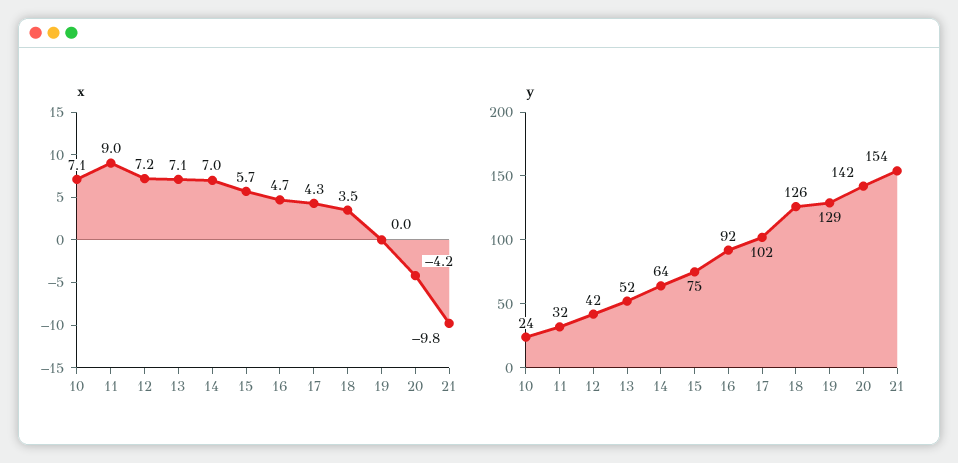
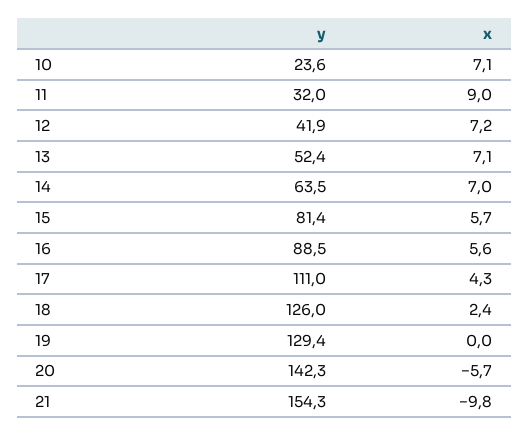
  {
    "x": {
      "10": 7.1,
      "11": 9,
      "12": 7.2,
      "13": 7.1,
      "14": 7,
      "15": 5.7,
-     "16": 4.7,
+     "16": 5.6,
      "17": 4.3,
-     "18": 3.5,
+     "18": 2.4,
      "19": 0,
-     "20": -4.2,
+     "20": -5.7,
      "21": -9.8
    },
    "y": {
      "10": 23.6,
      "11": 32,
      "12": 41.9,
      "13": 52.4,
      "14": 63.5,
-     "15": 75,
+     "15": 81.4,
-     "16": 92,
+     "16": 88.5,
-     "17": 102,
+     "17": 111,
      "18": 126,
      "19": 129.4,
      "20": 142.3,
      "21": 154.3
    }
  }

